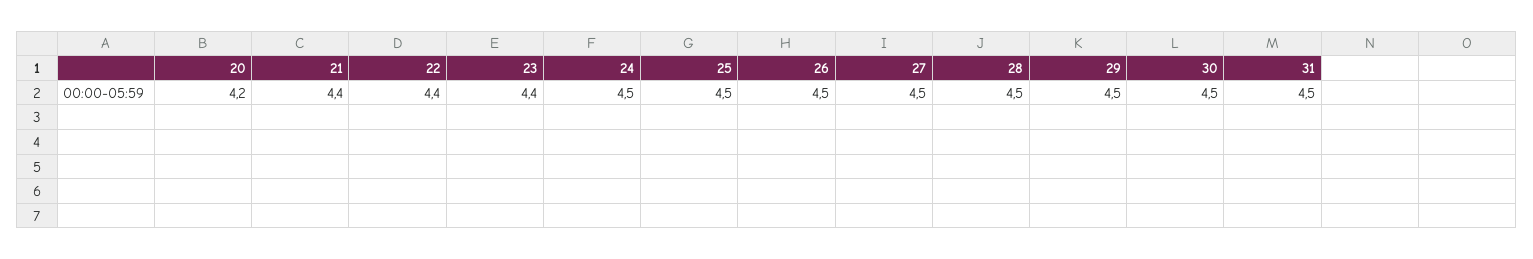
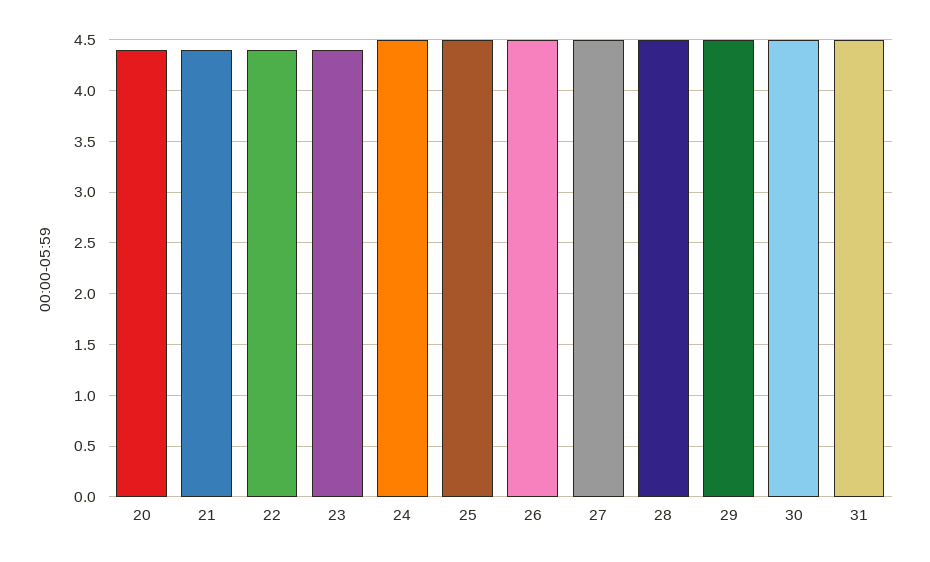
  {
-   "20": 4.2,
+   "20": 4.4,
    "21": 4.4,
    "22": 4.4,
    "23": 4.4,
    "24": 4.5,
    "25": 4.5,
    "26": 4.5,
    "27": 4.5,
    "28": 4.5,
    "29": 4.5,
    "30": 4.5,
    "31": 4.5
  }

